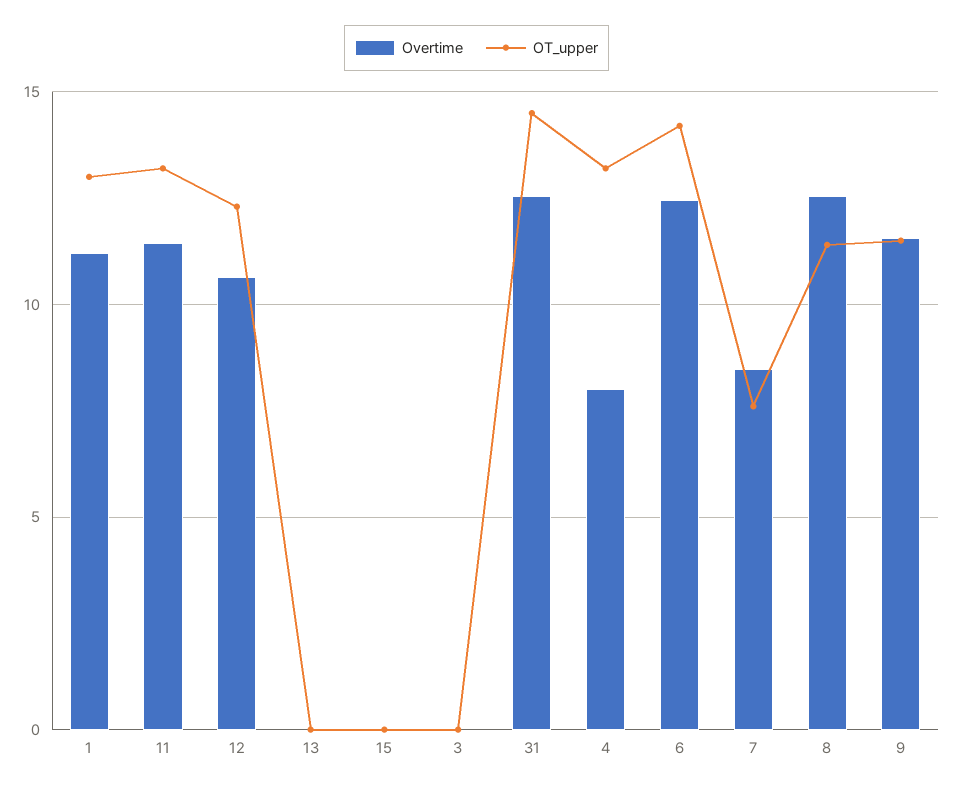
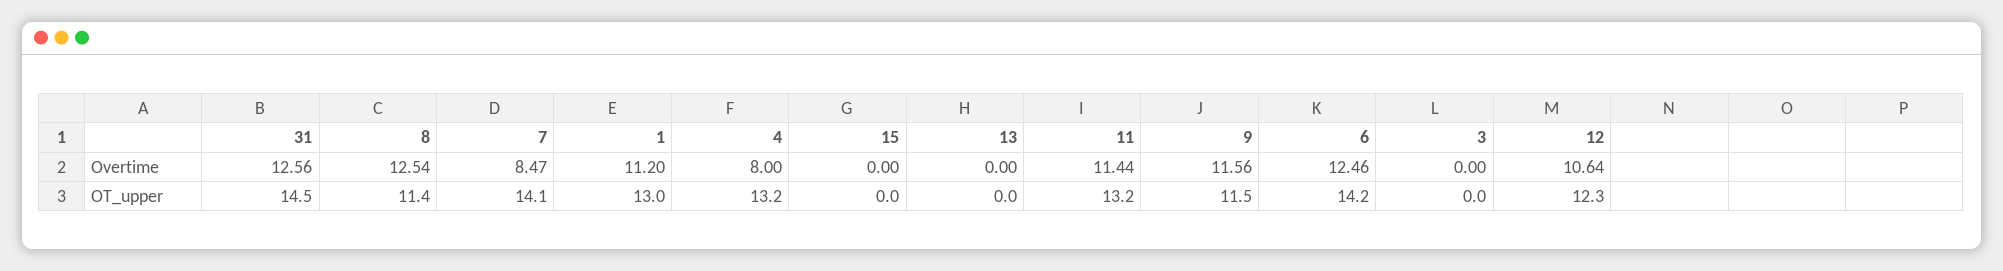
  {
    "Overtime": {
      "1": 11.2,
      "11": 11.44,
      "12": 10.64,
      "13": 0,
      "15": 0,
      "3": 0,
      "31": 12.56,
      "4": 8,
      "6": 12.46,
      "7": 8.47,
      "8": 12.54,
      "9": 11.56
    },
    "OT_upper": {
      "1": 13,
      "11": 13.2,
      "12": 12.3,
      "13": 0,
      "15": 0,
      "3": 0,
      "31": 14.5,
      "4": 13.2,
      "6": 14.2,
-     "7": 7.5,
+     "7": 14.1,
      "8": 11.4,
      "9": 11.5
    }
  }

